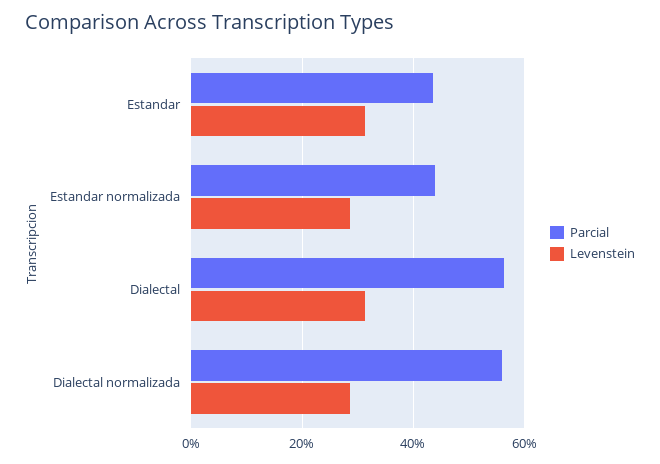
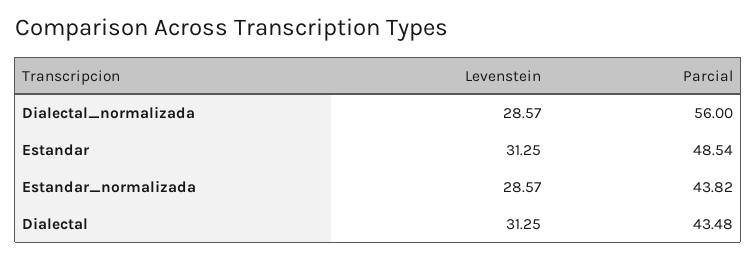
  {
    "Parcial": {
-     "Estandar": 44,
+     "Estandar": 48.54,
      "Estandar normalizada": 43.82,
-     "Dialectal": 56,
+     "Dialectal": 43.48,
      "Dialectal normalizada": 56
    },
    "Levenstein": {
      "Estandar": 31.25,
      "Estandar normalizada": 28.57,
      "Dialectal": 31.25,
      "Dialectal normalizada": 28.57
    }
  }

